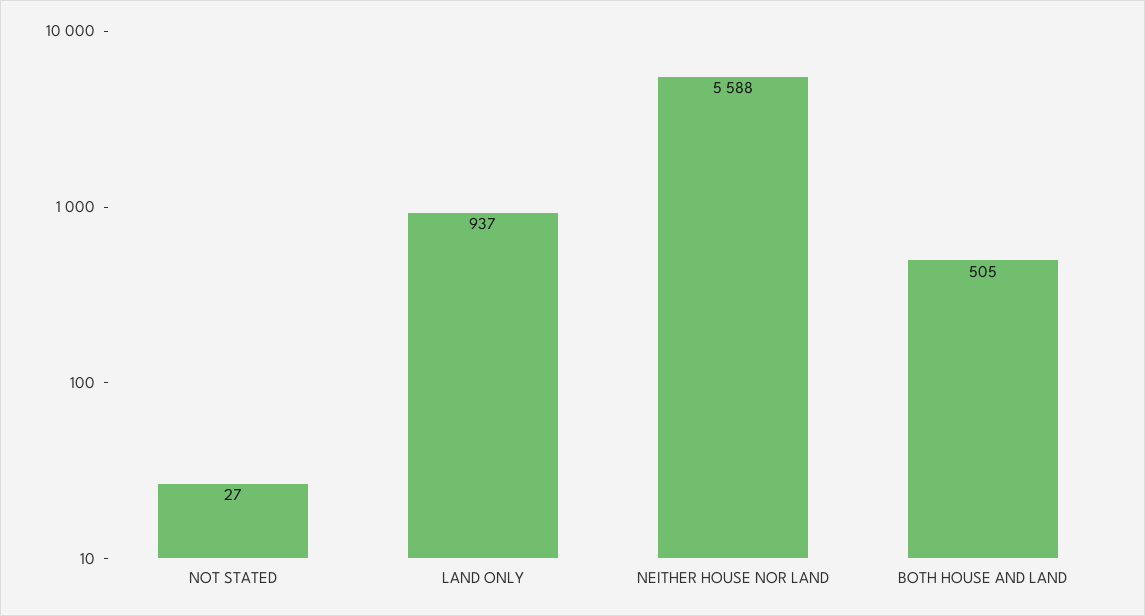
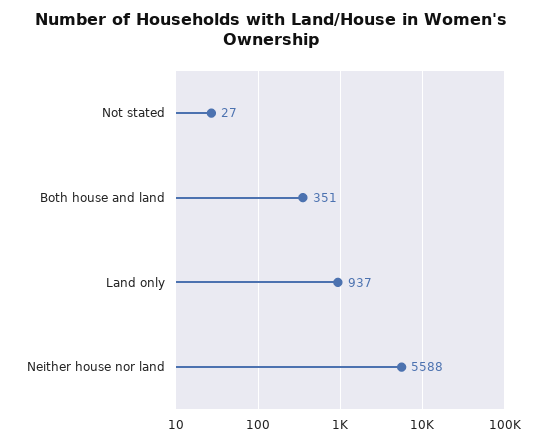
  {
    "NOT STATED": 27,
    "LAND ONLY": 937,
    "NEITHER HOUSE NOR LAND": 5588,
-   "BOTH HOUSE AND LAND": 505
+   "BOTH HOUSE AND LAND": 351
  }

